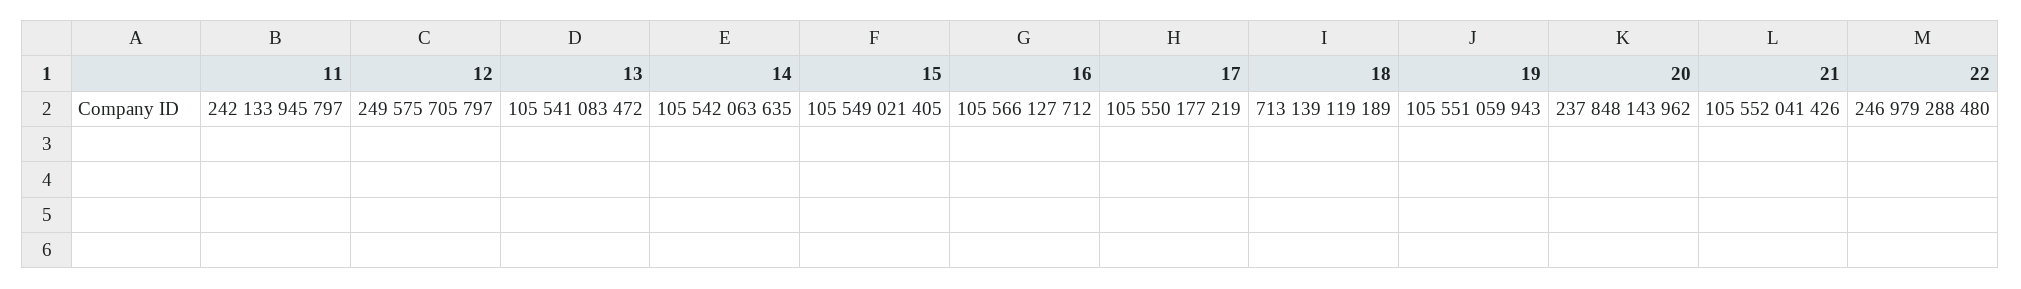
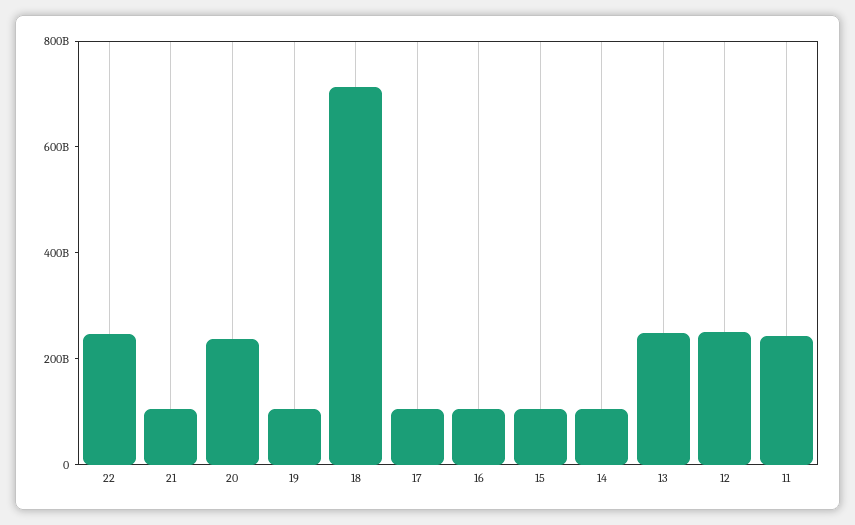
  {
    "11": 242133945797,
    "12": 249575705797,
-   "13": 105541083472,
+   "13": 250000000000,
    "14": 105542063635,
    "15": 105549021405,
    "16": 105566127712,
    "17": 105550177219,
    "18": 713139119189,
    "19": 105551059943,
    "20": 237848143962,
    "21": 105552041426,
    "22": 246979288480
  }

